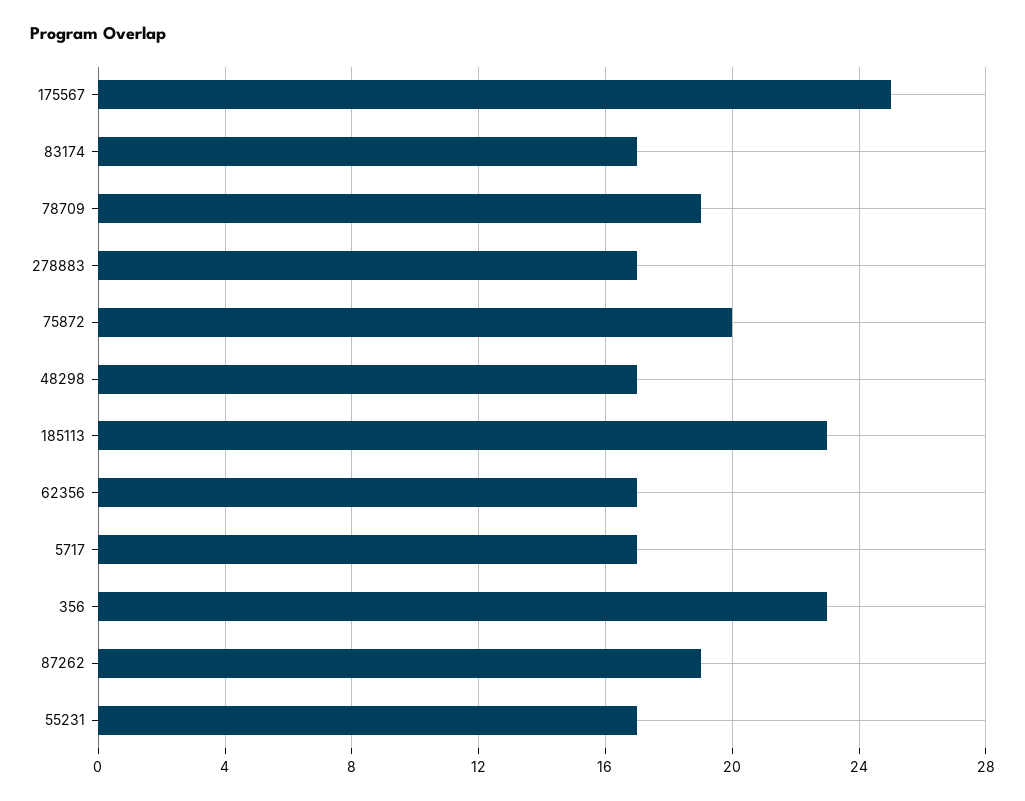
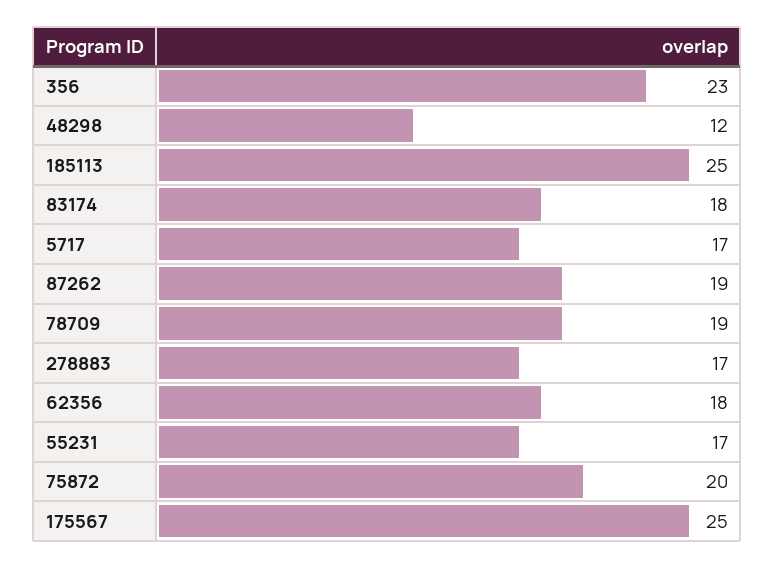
  {
    "175567": 25,
-   "83174": 17,
+   "83174": 18,
    "78709": 19,
    "278883": 17,
    "75872": 20,
-   "48298": 17,
+   "48298": 12,
-   "185113": 23,
+   "185113": 25,
-   "62356": 17,
+   "62356": 18,
    "5717": 17,
    "356": 23,
    "87262": 19,
    "55231": 17
  }

